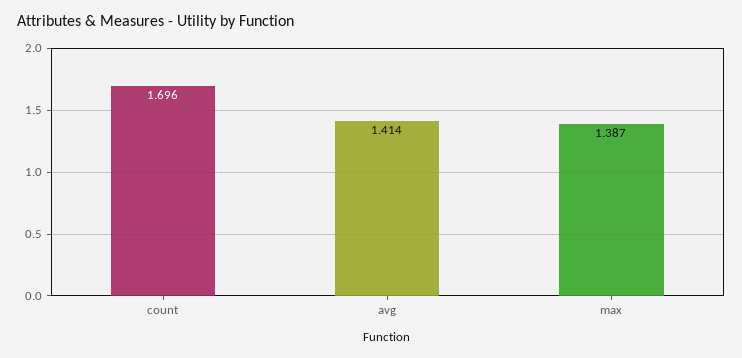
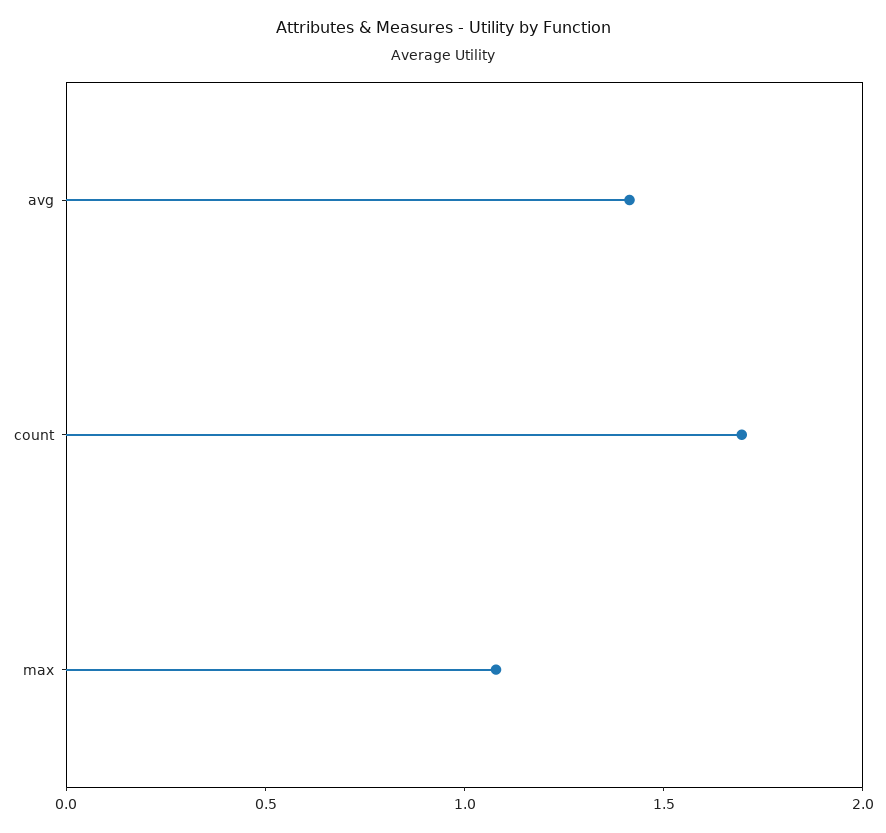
  {
    "count": 1.696,
    "avg": 1.414,
-   "max": 1.387
+   "max": 1.1
  }

